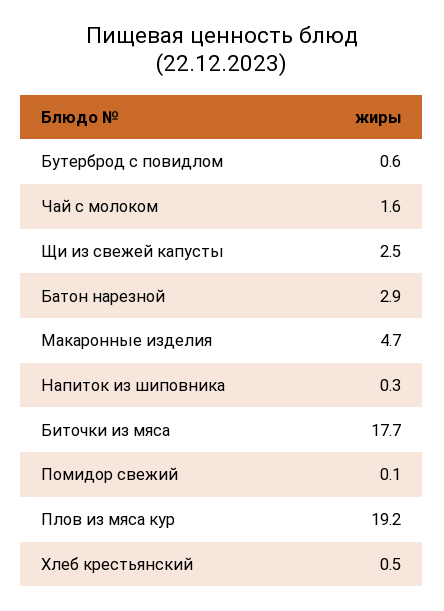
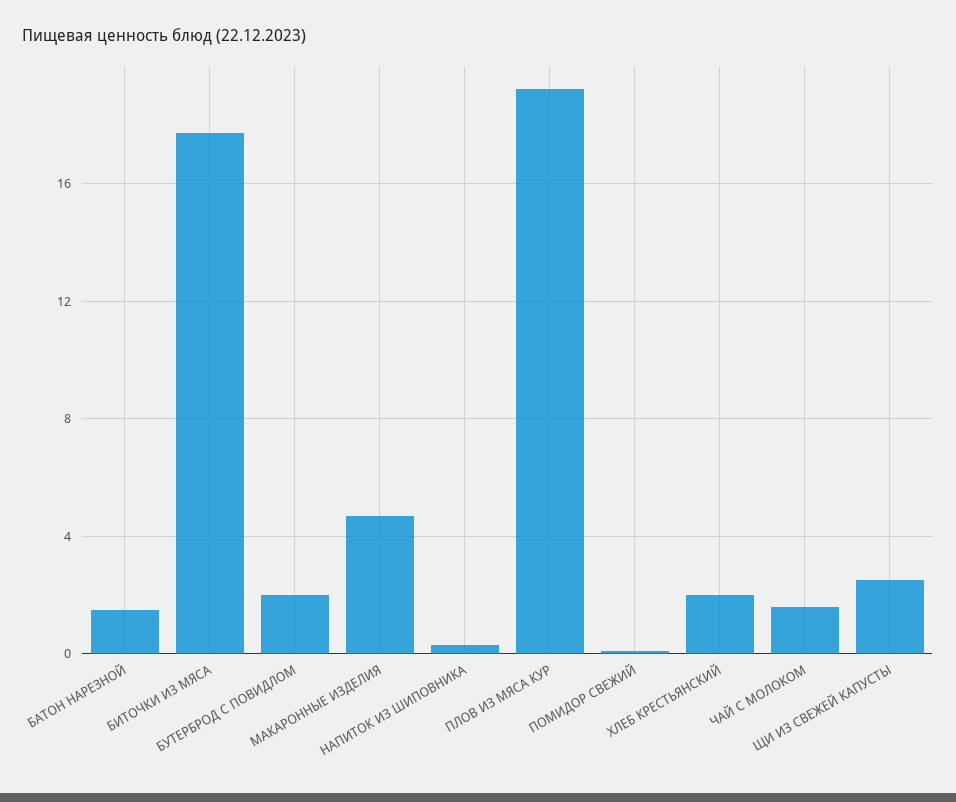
  {
-   "Бутерброд с повидлом": 0.6,
+   "Бутерброд с повидлом": 2,
    "Чай с молоком": 1.6,
    "Щи из свежей капусты": 2.5,
-   "Батон нарезной": 2.9,
+   "Батон нарезной": 1.5,
    "Макаронные изделия": 4.7,
    "Напиток из шиповника": 0.3,
    "Биточки из мяса": 17.7,
    "Помидор свежий": 0.1,
    "Плов из мяса кур": 19.2,
-   "Хлеб крестьянский": 0.5
+   "Хлеб крестьянский": 2
  }

